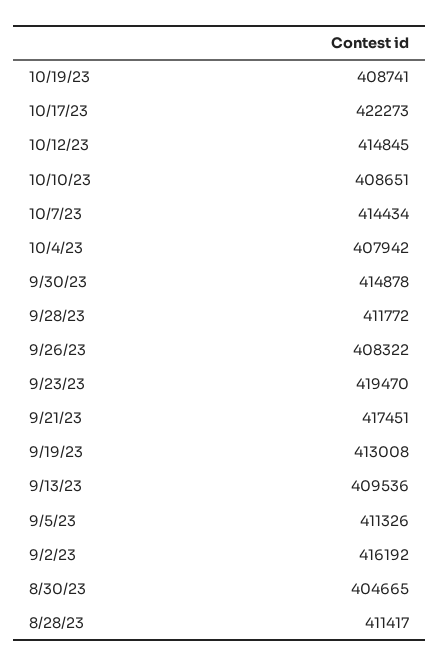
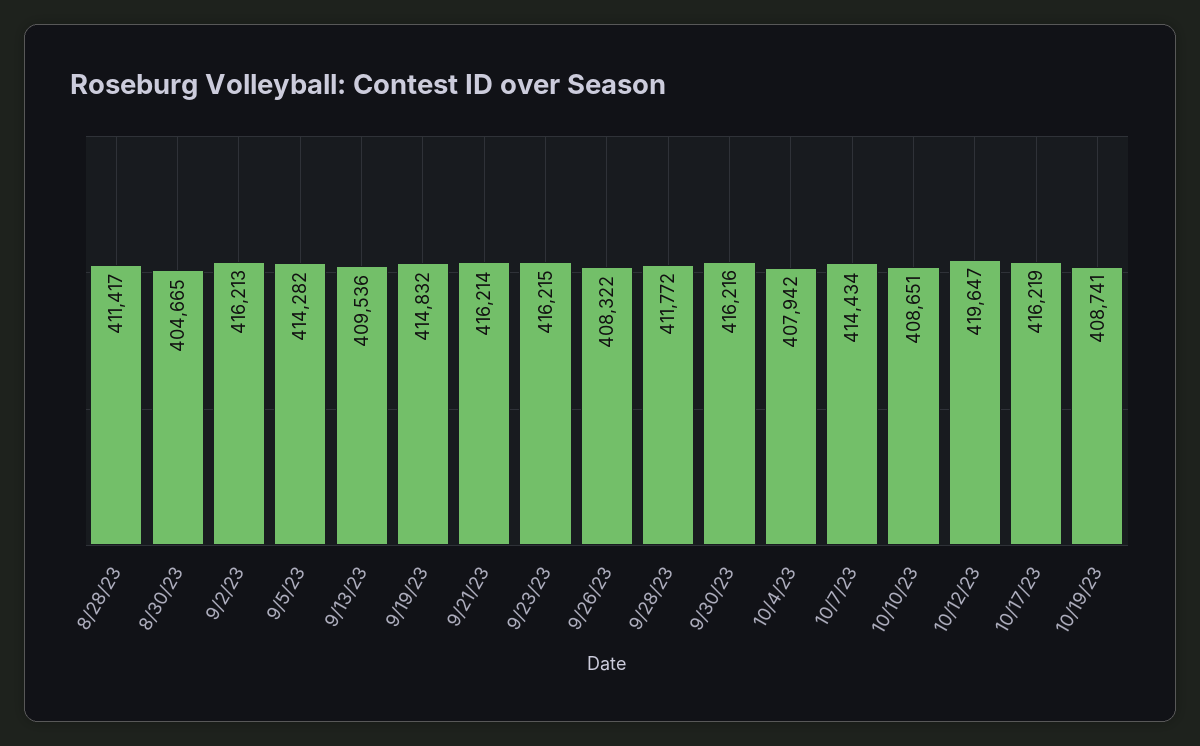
  {
    "10/19/23": 408741,
-   "10/17/23": 422273,
+   "10/17/23": 416219,
-   "10/12/23": 414845,
+   "10/12/23": 419647,
    "10/10/23": 408651,
    "10/7/23": 414434,
    "10/4/23": 407942,
-   "9/30/23": 414878,
+   "9/30/23": 416216,
    "9/28/23": 411772,
    "9/26/23": 408322,
-   "9/23/23": 419470,
+   "9/23/23": 416215,
-   "9/21/23": 417451,
+   "9/21/23": 416214,
-   "9/19/23": 413008,
+   "9/19/23": 414832,
    "9/13/23": 409536,
-   "9/5/23": 411326,
+   "9/5/23": 414282,
-   "9/2/23": 416192,
+   "9/2/23": 416213,
    "8/30/23": 404665,
    "8/28/23": 411417
  }

